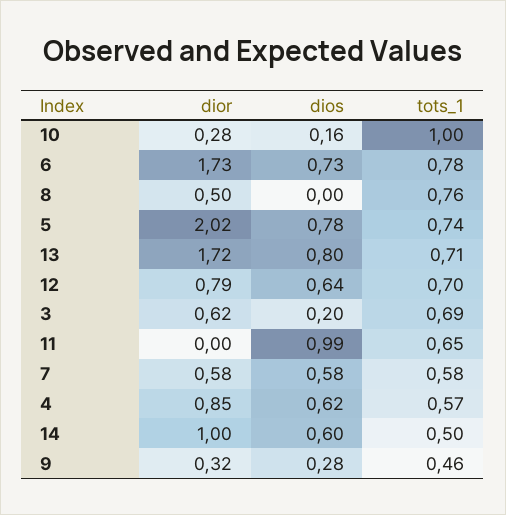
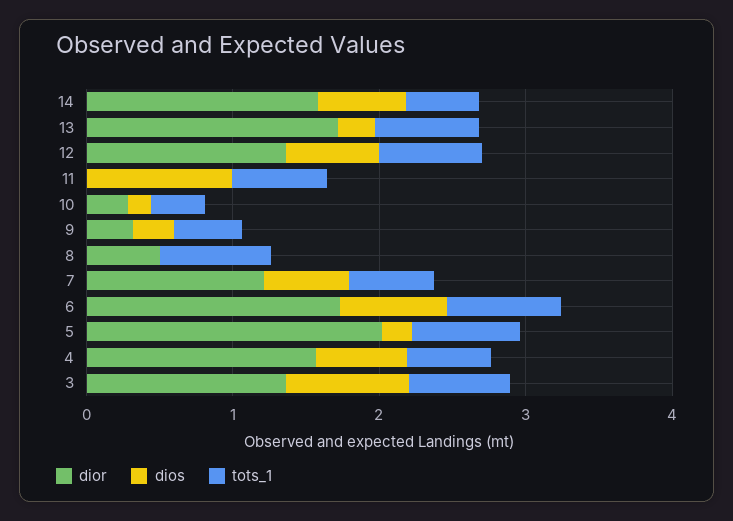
  {
    "dior": {
      "10": 0.28,
      "6": 1.73,
      "8": 0.5,
      "5": 2.02,
      "13": 1.72,
-     "12": 0.79,
+     "12": 1.4,
-     "3": 0.62,
+     "3": 1.4,
      "11": 0,
-     "7": 0.58,
+     "7": 1.2,
-     "4": 0.85,
+     "4": 1.6,
-     "14": 1,
+     "14": 1.6,
      "9": 0.32
    },
    "dios": {
      "10": 0.16,
      "6": 0.73,
      "8": 0,
-     "5": 0.78,
+     "5": 0.2,
-     "13": 0.8,
+     "13": 0.2,
      "12": 0.64,
-     "3": 0.2,
+     "3": 0.8,
      "11": 0.99,
      "7": 0.58,
      "4": 0.62,
      "14": 0.6,
      "9": 0.28
    },
    "tots_1": {
-     "10": 1,
+     "10": 0.4,
      "6": 0.78,
      "8": 0.76,
      "5": 0.74,
      "13": 0.71,
      "12": 0.7,
      "3": 0.69,
      "11": 0.65,
      "7": 0.58,
      "4": 0.57,
      "14": 0.5,
      "9": 0.46
    }
  }

